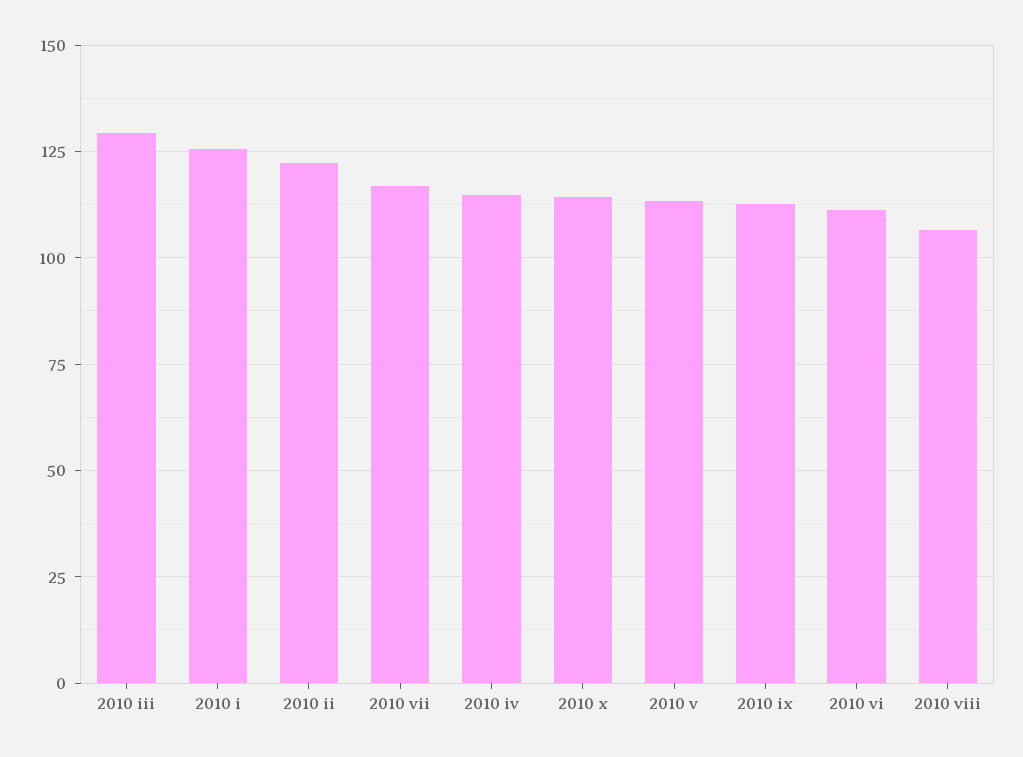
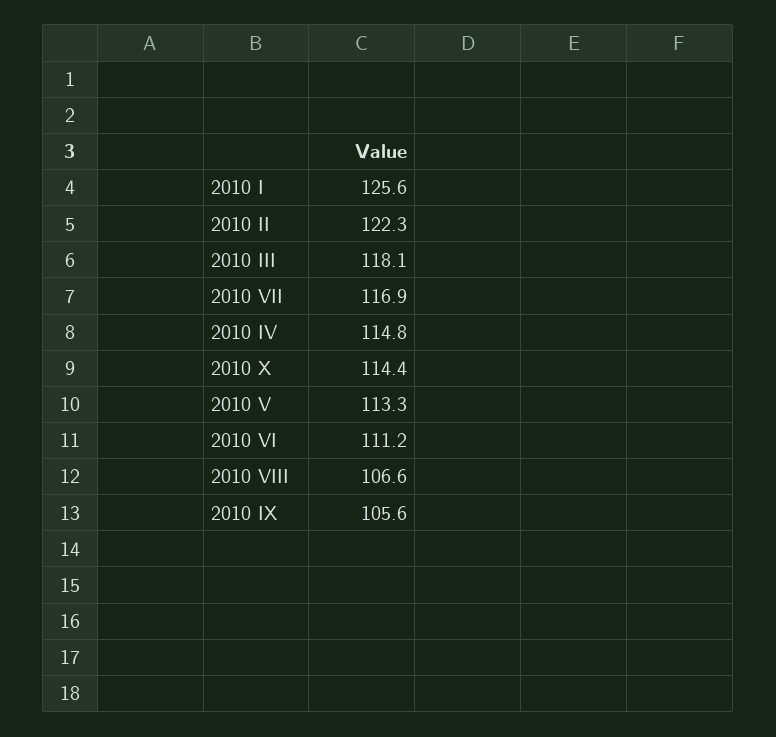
  {
-   "2010 iii": 130,
+   "2010 iii": 118.1,
    "2010 i": 125.6,
    "2010 ii": 122.3,
    "2010 vii": 116.9,
    "2010 iv": 114.8,
    "2010 x": 114.4,
    "2010 v": 113.3,
-   "2010 ix": 112.5,
+   "2010 ix": 105.6,
    "2010 vi": 111.2,
    "2010 viii": 106.6
  }

